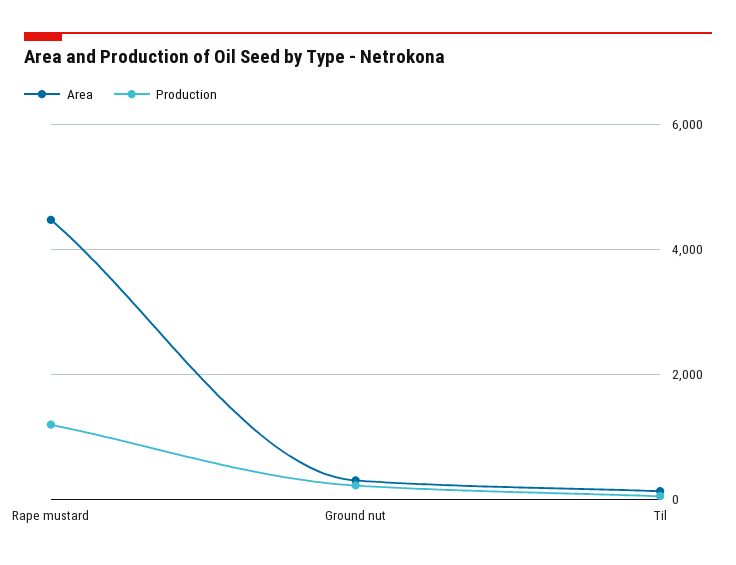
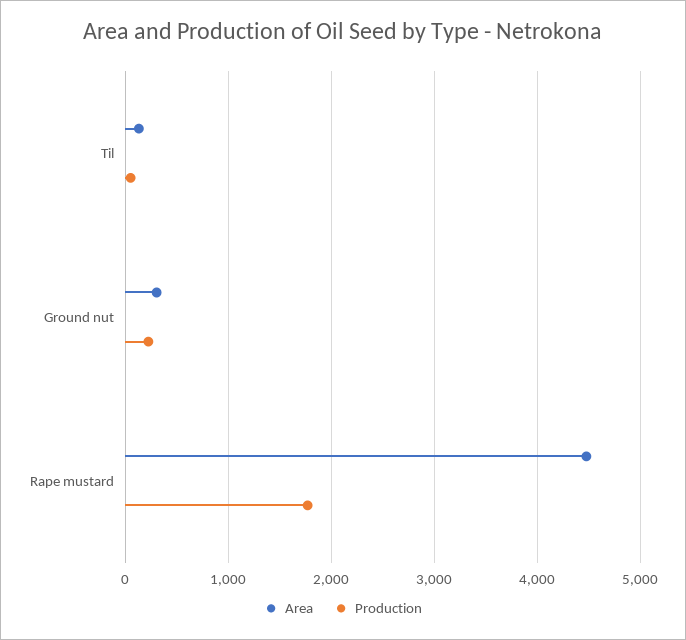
  {
    "Area": {
      "Rape mustard": 4500,
      "Ground nut": 300,
      "Til": 100
    },
    "Production": {
-     "Rape mustard": 1200,
+     "Rape mustard": 1800,
      "Ground nut": 200,
      "Til": 100
    }
  }

